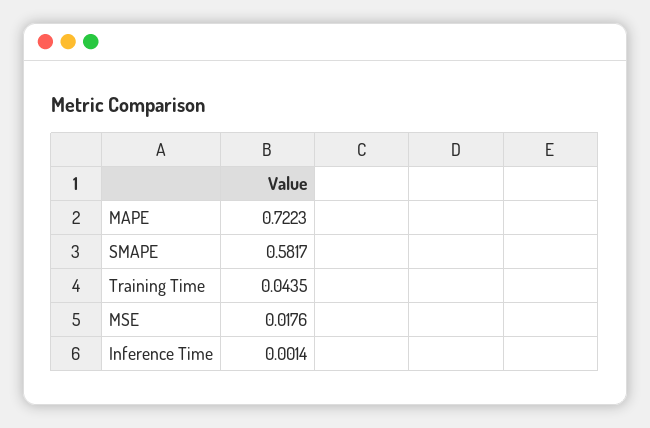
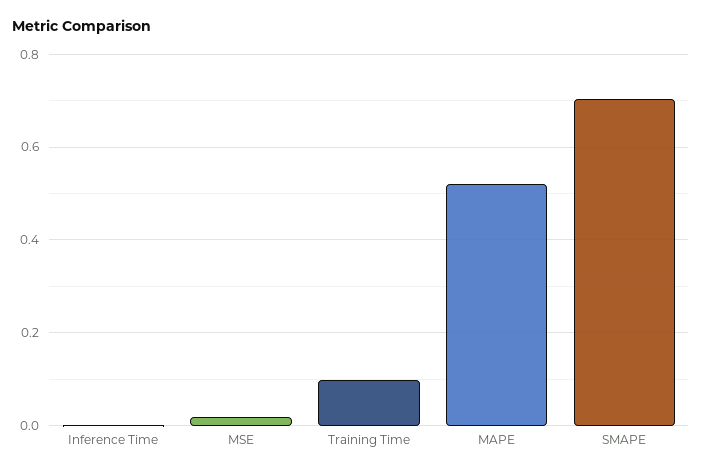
  {
-   "MAPE": 0.7223,
+   "MAPE": 0.52,
-   "SMAPE": 0.5817,
+   "SMAPE": 0.7,
-   "Training Time": 0.0435,
+   "Training Time": 0.1,
    "MSE": 0.0176,
    "Inference Time": 0.0014
  }

